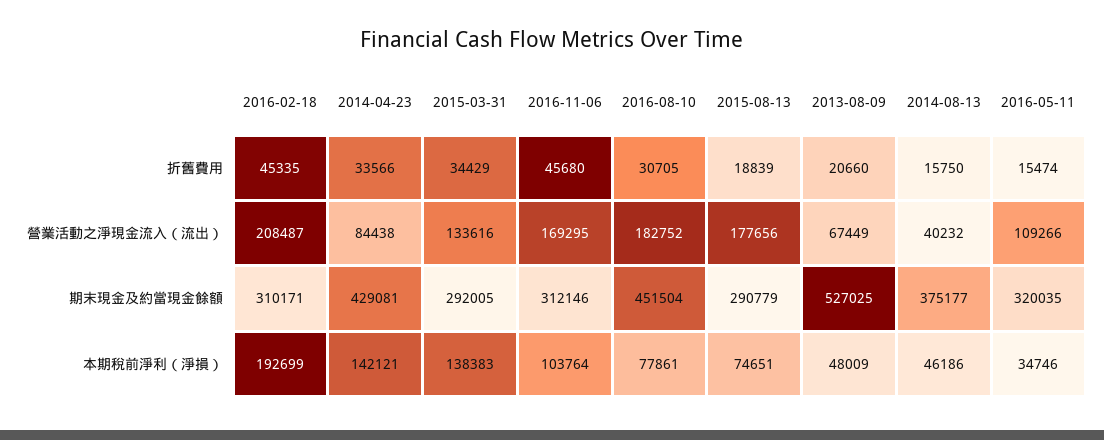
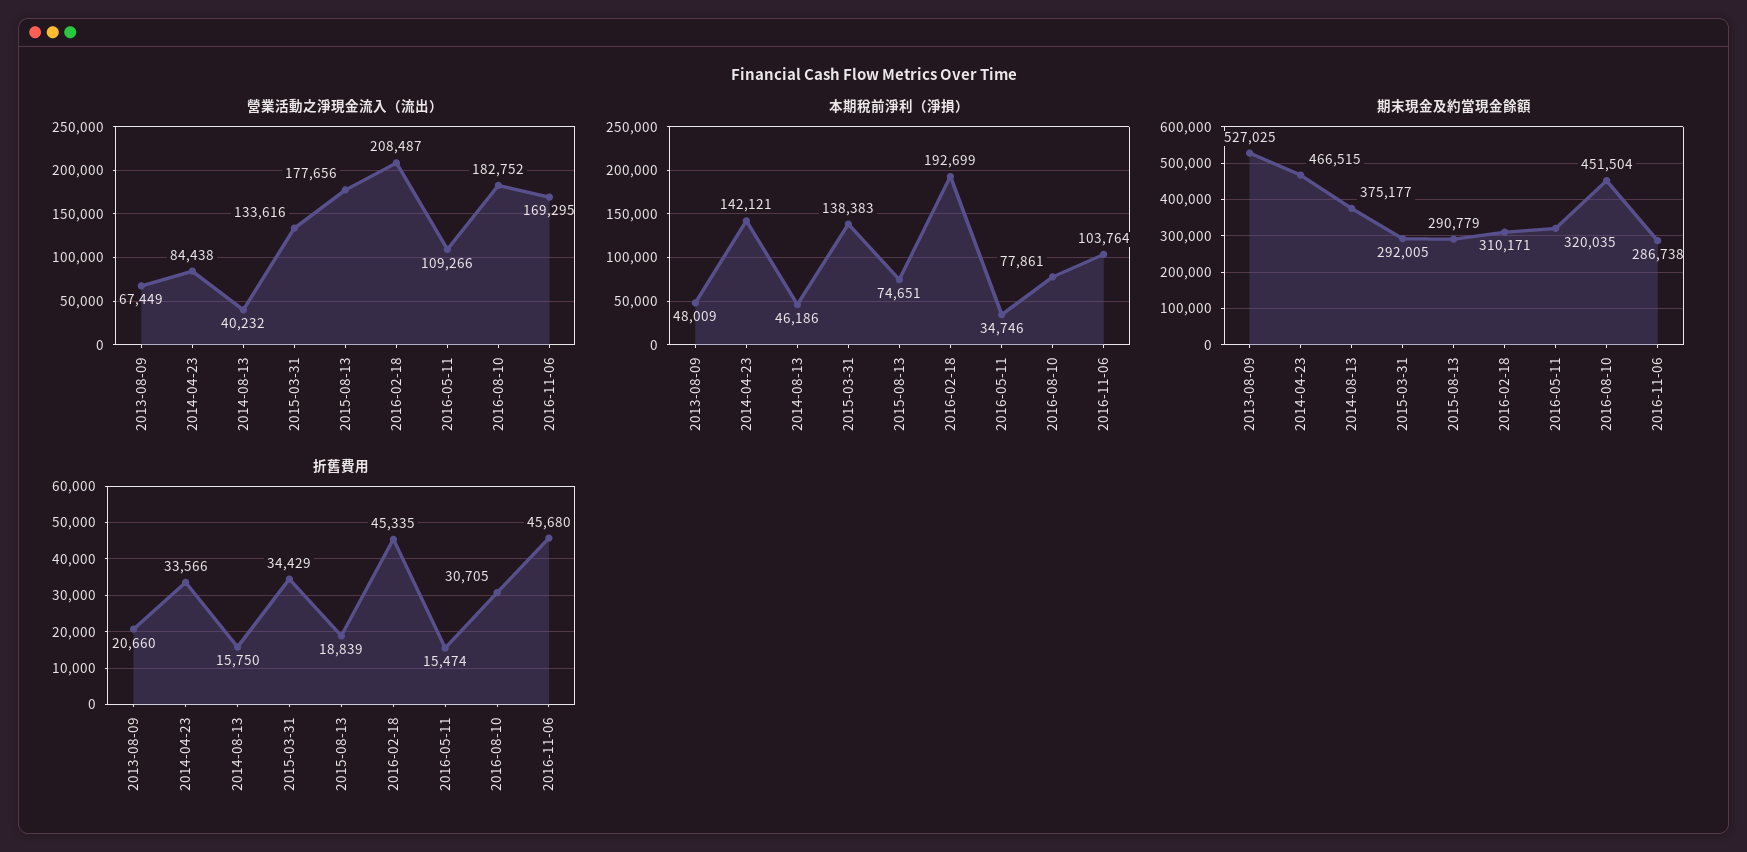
  {
    "折舊費用": {
      "2016-02-18": 45335,
      "2014-04-23": 33566,
      "2015-03-31": 34429,
      "2016-11-06": 45680,
      "2016-08-10": 30705,
      "2015-08-13": 18839,
      "2013-08-09": 20660,
      "2014-08-13": 15750,
      "2016-05-11": 15474
    },
    "營業活動之淨現金流入（流出）": {
      "2016-02-18": 208487,
      "2014-04-23": 84438,
      "2015-03-31": 133616,
      "2016-11-06": 169295,
      "2016-08-10": 182752,
      "2015-08-13": 177656,
      "2013-08-09": 67449,
      "2014-08-13": 40232,
      "2016-05-11": 109266
    },
    "期末現金及約當現金餘額": {
      "2016-02-18": 310171,
-     "2014-04-23": 429081,
+     "2014-04-23": 466515,
      "2015-03-31": 292005,
-     "2016-11-06": 312146,
+     "2016-11-06": 286738,
      "2016-08-10": 451504,
      "2015-08-13": 290779,
      "2013-08-09": 527025,
      "2014-08-13": 375177,
      "2016-05-11": 320035
    },
    "本期稅前淨利（淨損）": {
      "2016-02-18": 192699,
      "2014-04-23": 142121,
      "2015-03-31": 138383,
      "2016-11-06": 103764,
      "2016-08-10": 77861,
      "2015-08-13": 74651,
      "2013-08-09": 48009,
      "2014-08-13": 46186,
      "2016-05-11": 34746
    }
  }

